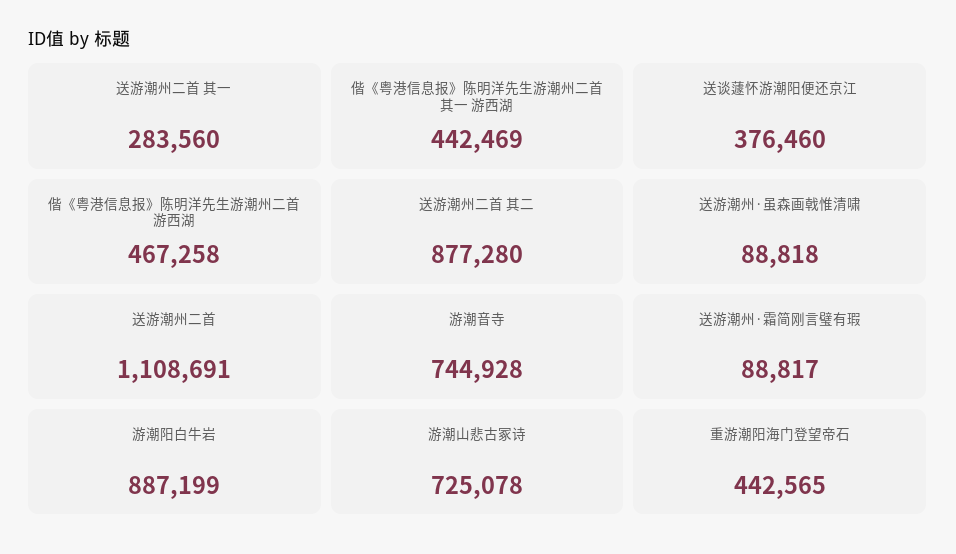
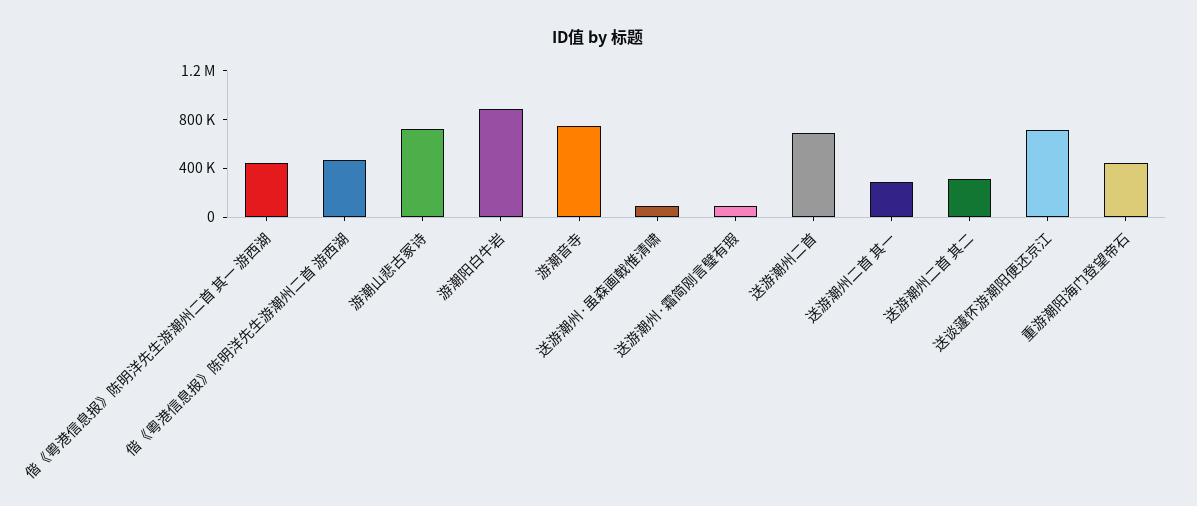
  {
    "送游潮州二首 其一": 283560,
    "偕《粤港信息报》陈明洋先生游潮州二首 其一 游西湖": 442469,
-   "送谈蘧怀游潮阳便还京江": 376460,
+   "送谈蘧怀游潮阳便还京江": 700000,
    "偕《粤港信息报》陈明洋先生游潮州二首 游西湖": 467258,
-   "送游潮州二首 其二": 877280,
+   "送游潮州二首 其二": 300000,
    "送游潮州·虽森画戟惟清啸": 88818,
-   "送游潮州二首": 1108691,
+   "送游潮州二首": 700000,
    "游潮音寺": 744928,
    "送游潮州·霜简刚言璧有瑕": 88817,
    "游潮阳白牛岩": 887199,
    "游潮山悲古冢诗": 725078,
    "重游潮阳海门登望帝石": 442565
  }

